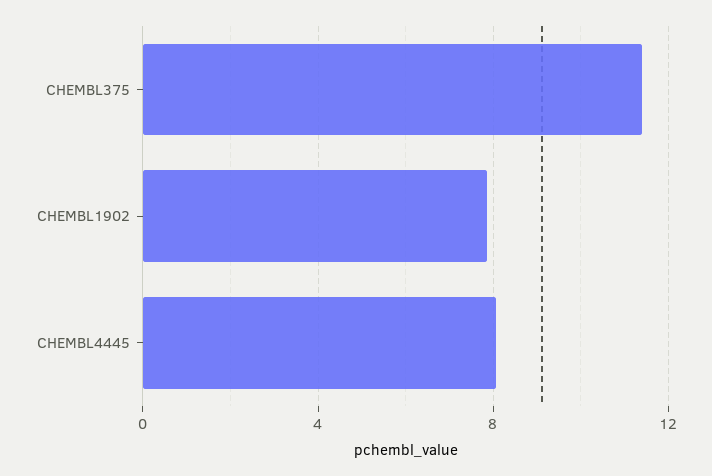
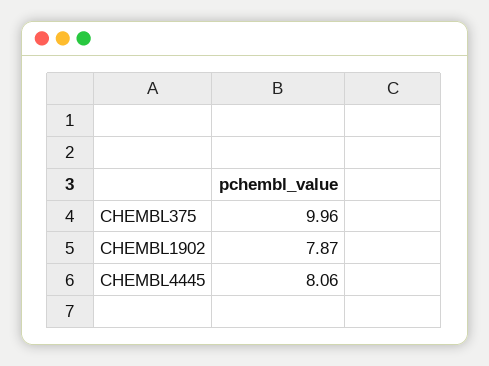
  {
-   "CHEMBL375": 11.5,
+   "CHEMBL375": 9.96,
    "CHEMBL1902": 7.87,
    "CHEMBL4445": 8.06
  }

